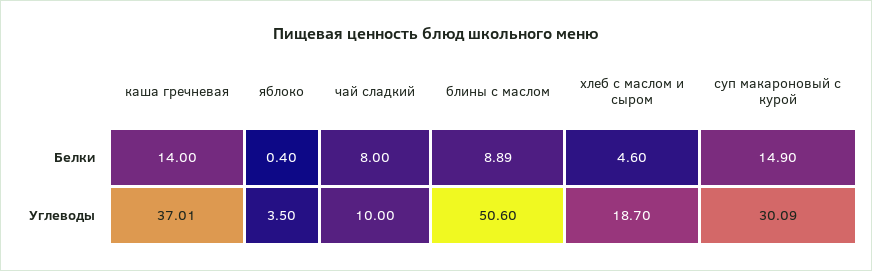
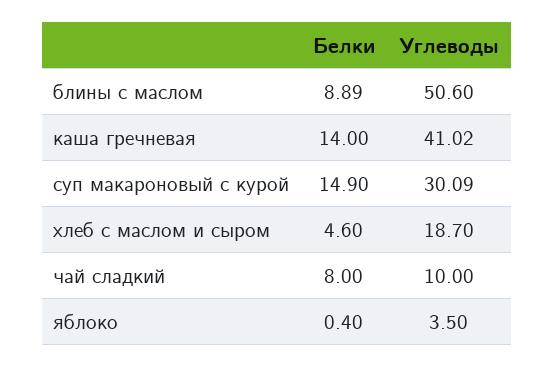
  {
    "каша гречневая": {
      "Белки": 14,
-     "Углеводы": 37.01
+     "Углеводы": 41.02
    },
    "яблоко": {
      "Белки": 0.4,
      "Углеводы": 3.5
    },
    "чай сладкий": {
      "Белки": 8,
      "Углеводы": 10
    },
    "блины с маслом": {
      "Белки": 8.89,
      "Углеводы": 50.6
    },
    "хлеб с маслом и сыром": {
      "Белки": 4.6,
      "Углеводы": 18.7
    },
    "суп макароновый с курой": {
      "Белки": 14.9,
      "Углеводы": 30.09
    }
  }

